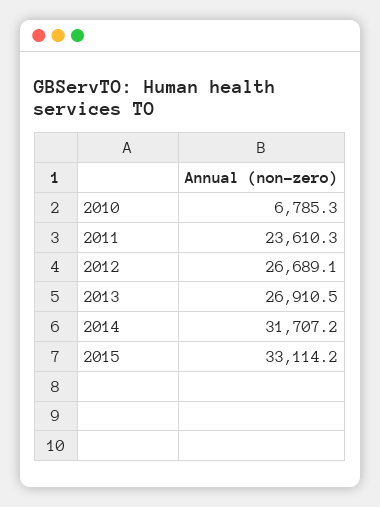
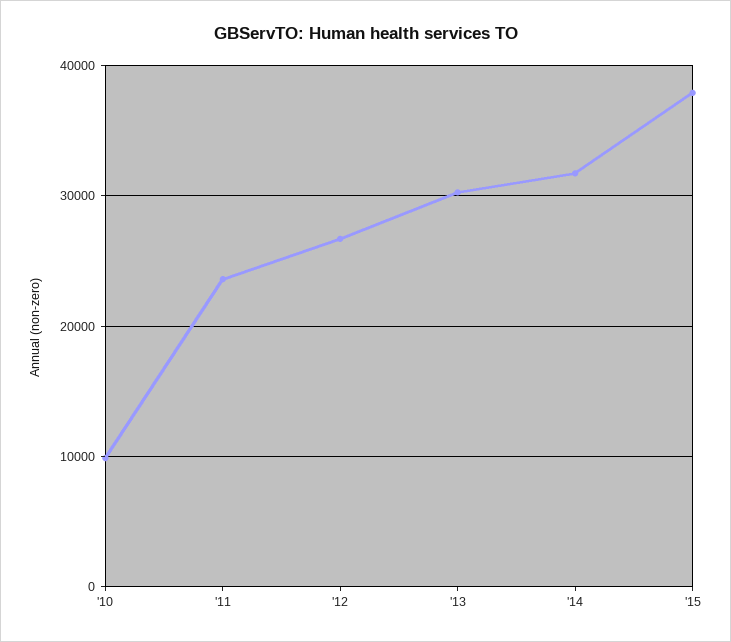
  {
-   "2010": 6785.3,
+   "2010": 10000,
    "2011": 23610.3,
    "2012": 26689.1,
-   "2013": 26910.5,
+   "2013": 30000,
    "2014": 31707.2,
-   "2015": 33114.2
+   "2015": 38000
  }

